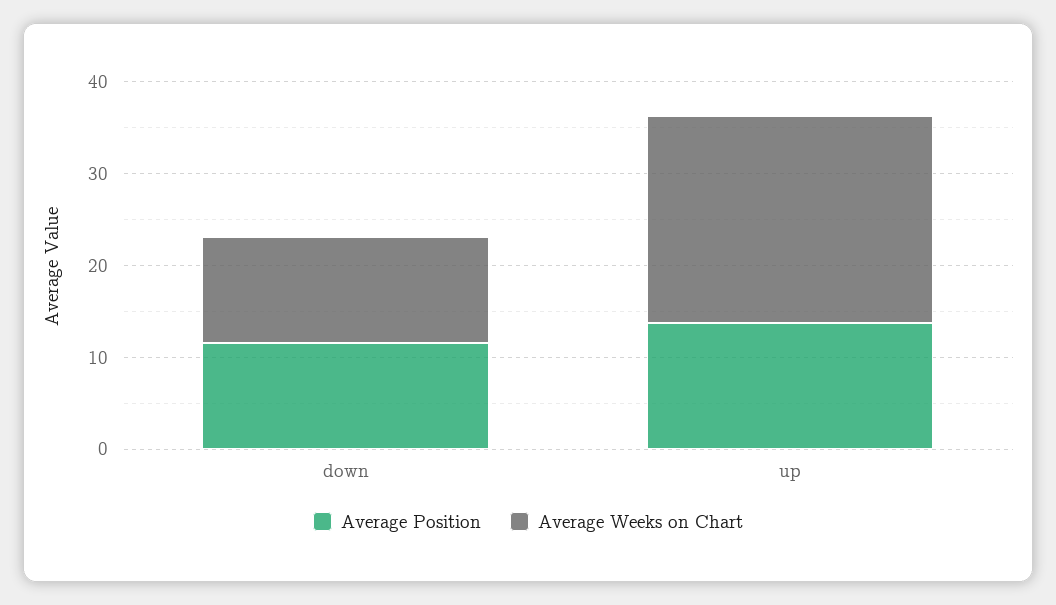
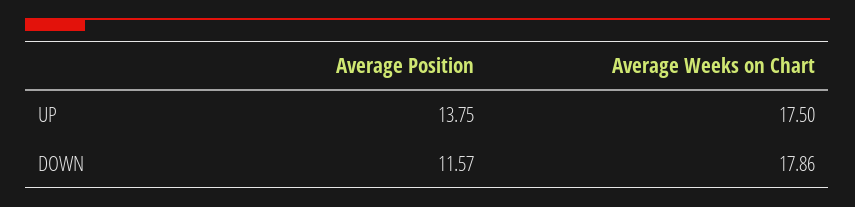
  {
    "Average Position": {
      "down": 11.57,
      "up": 13.75
    },
    "Average Weeks on Chart": {
-     "down": 12,
+     "down": 17.86,
-     "up": 22
+     "up": 17.5
    }
  }

